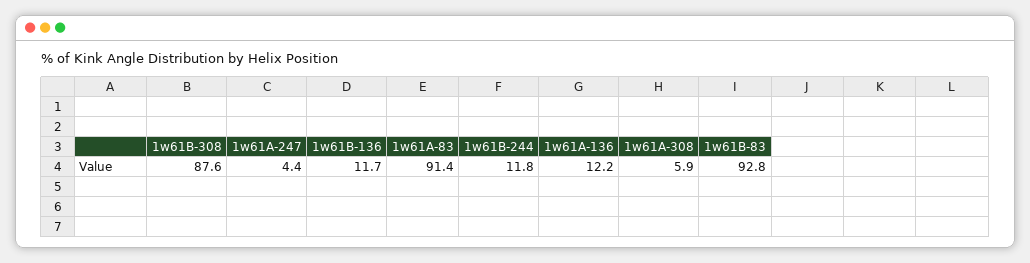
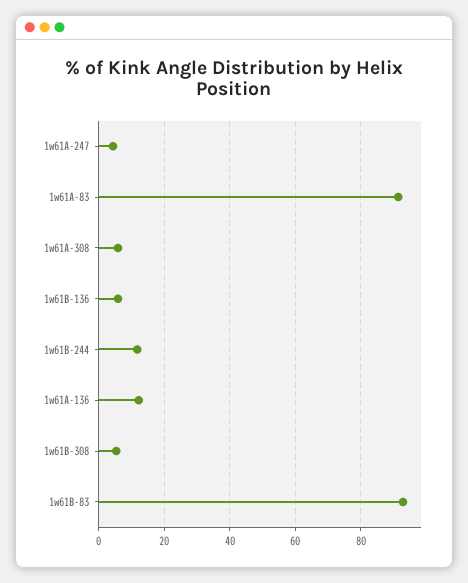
  {
-   "1w61B-308": 87.6,
+   "1w61B-308": 6,
    "1w61A-247": 4.4,
-   "1w61B-136": 11.7,
+   "1w61B-136": 6,
    "1w61A-83": 91.4,
    "1w61B-244": 11.8,
    "1w61A-136": 12.2,
    "1w61A-308": 5.9,
    "1w61B-83": 92.8
  }

